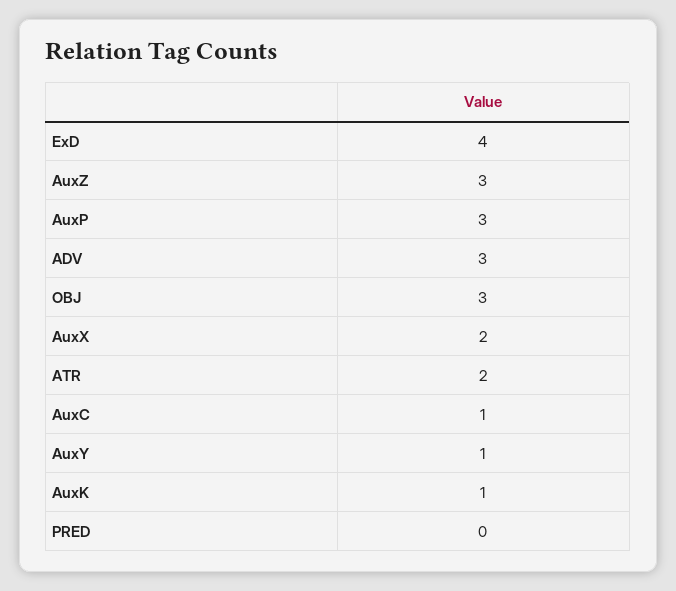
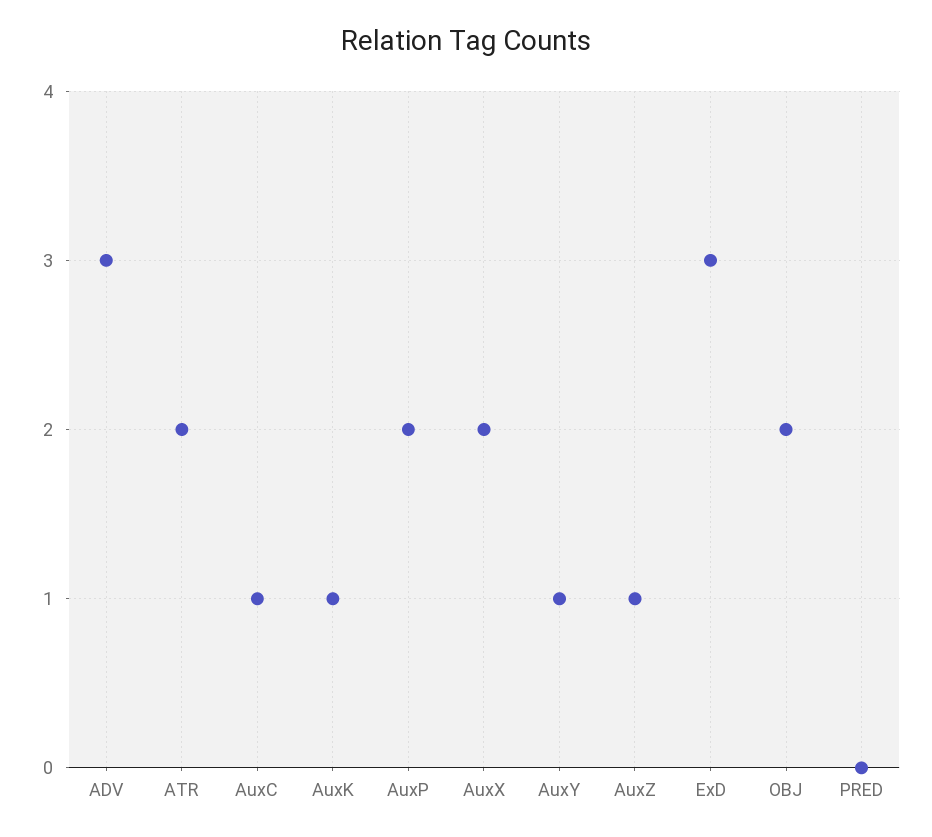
  {
-   "ExD": 4,
+   "ExD": 3,
-   "AuxZ": 3,
+   "AuxZ": 1,
-   "AuxP": 3,
+   "AuxP": 2,
    "ADV": 3,
-   "OBJ": 3,
+   "OBJ": 2,
    "AuxX": 2,
    "ATR": 2,
    "AuxC": 1,
    "AuxY": 1,
    "AuxK": 1,
    "PRED": 0
  }

